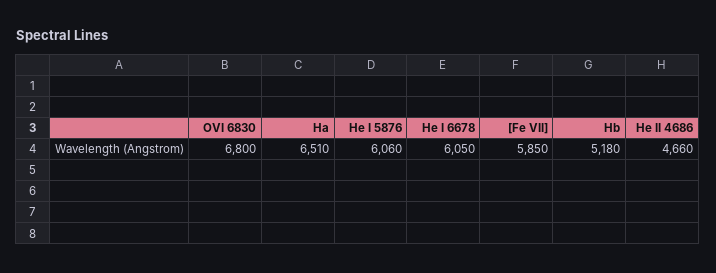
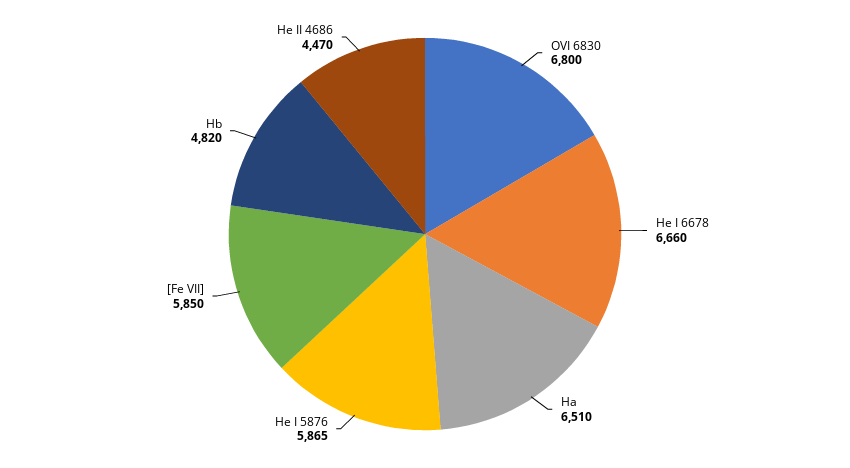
  {
    "OVI 6830": 6800,
    "Ha": 6510,
-   "He I 5876": 6060,
+   "He I 5876": 5865,
-   "He I 6678": 6050,
+   "He I 6678": 6660,
    "[Fe VII]": 5850,
-   "Hb": 5180,
+   "Hb": 4820,
-   "He II 4686": 4660
+   "He II 4686": 4470
  }

